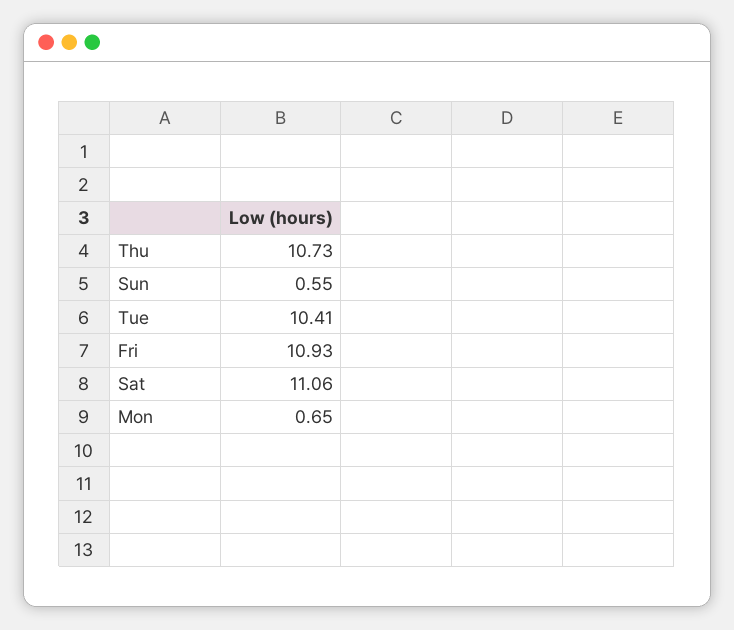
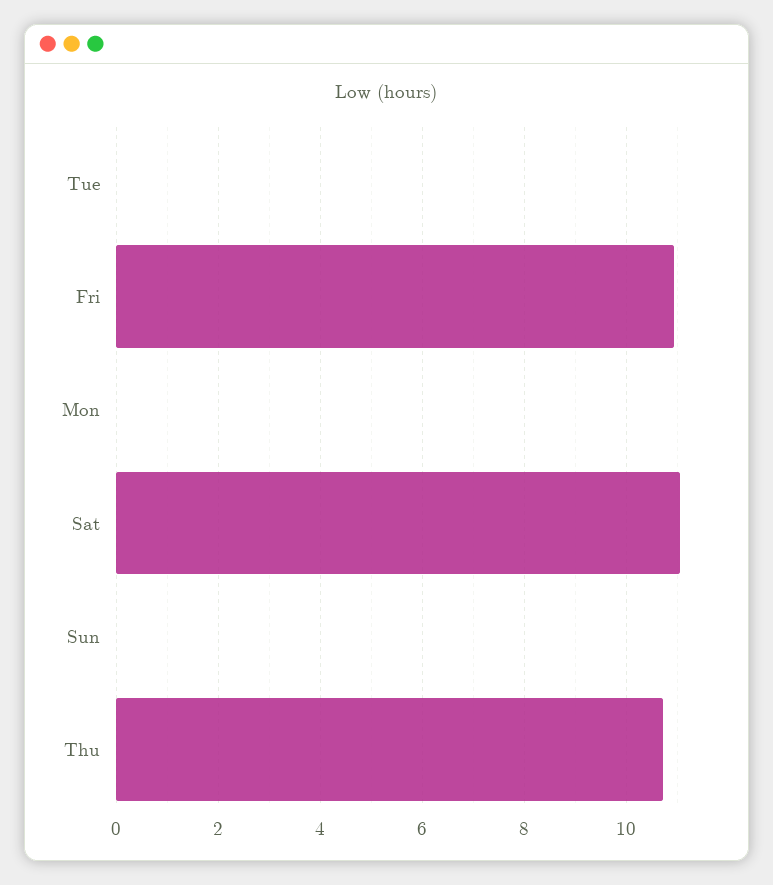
  {
    "Thu": 10.73,
-   "Sun": 0.55,
+   "Sun": 0,
-   "Tue": 10.41,
+   "Tue": 0,
    "Fri": 10.93,
    "Sat": 11.06,
-   "Mon": 0.65
+   "Mon": 0
  }

